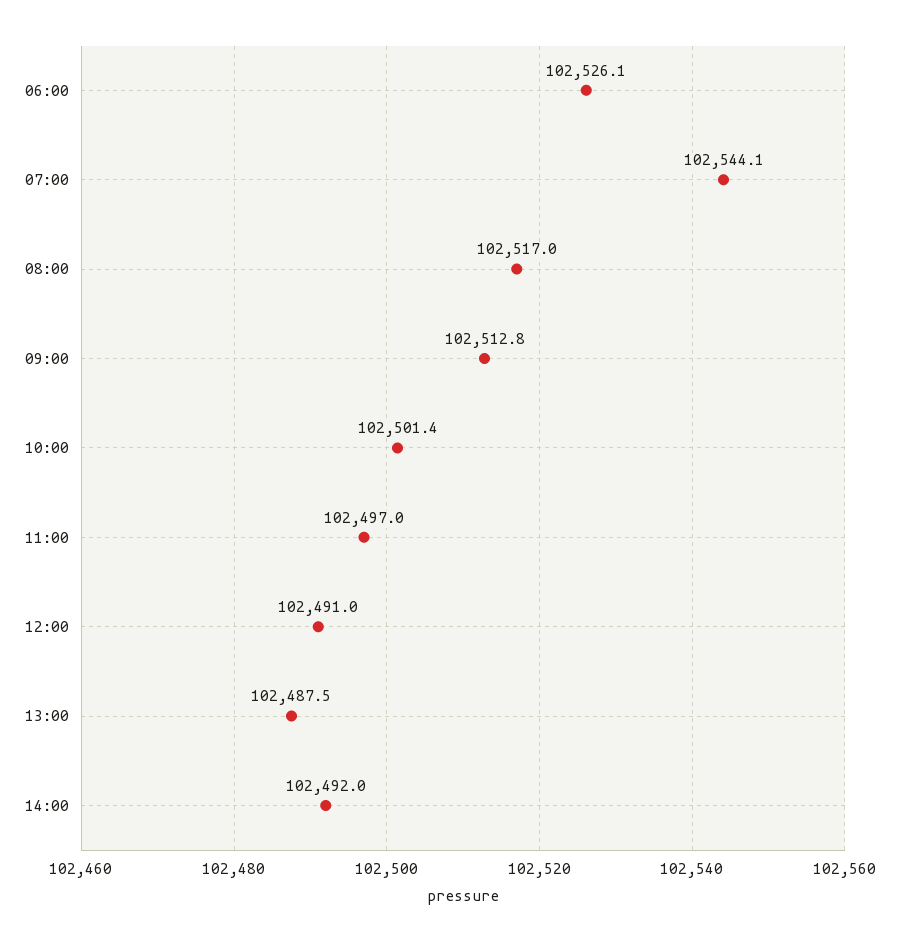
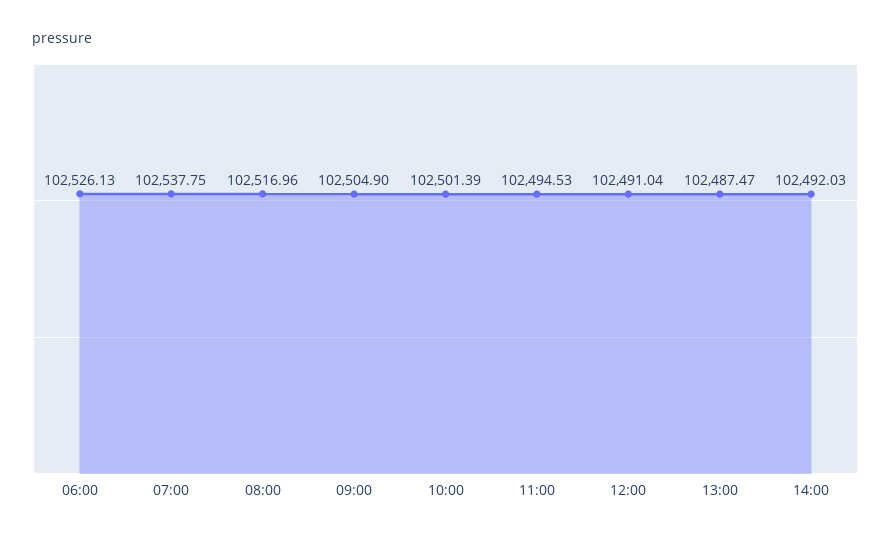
  {
    "06:00": 102526.13,
-   "07:00": 102544.1,
+   "07:00": 102537.75,
    "08:00": 102516.96,
-   "09:00": 102512.8,
+   "09:00": 102504.9,
    "10:00": 102501.39,
-   "11:00": 102497,
+   "11:00": 102494.53,
    "12:00": 102491.04,
    "13:00": 102487.47,
    "14:00": 102492.03
  }

